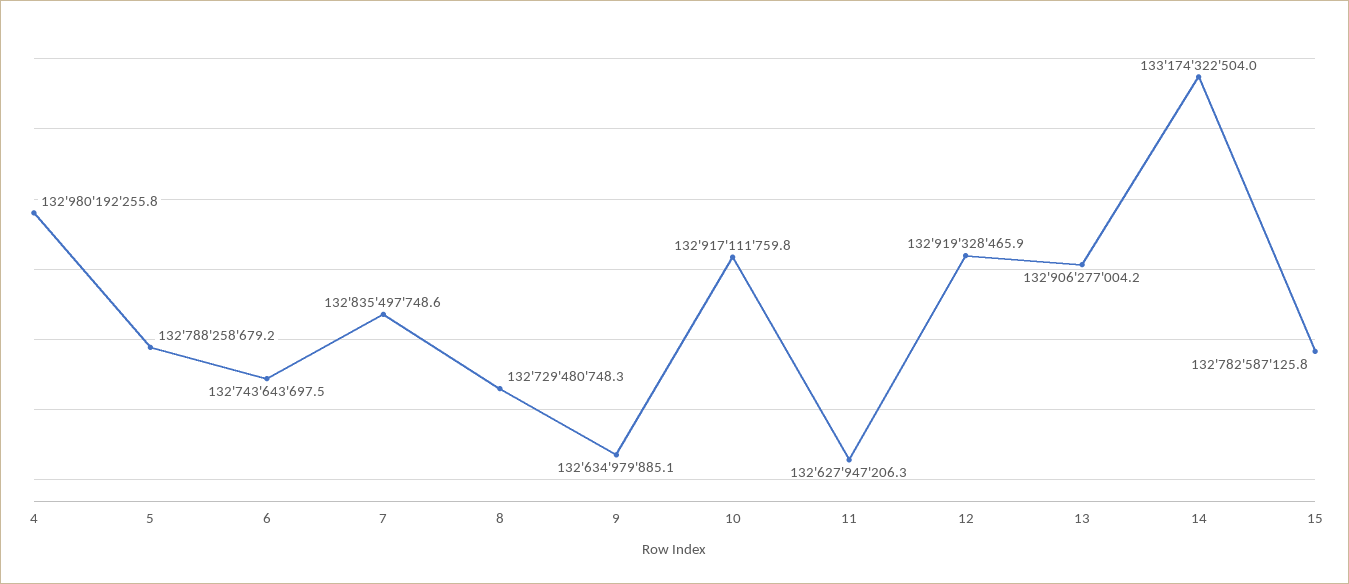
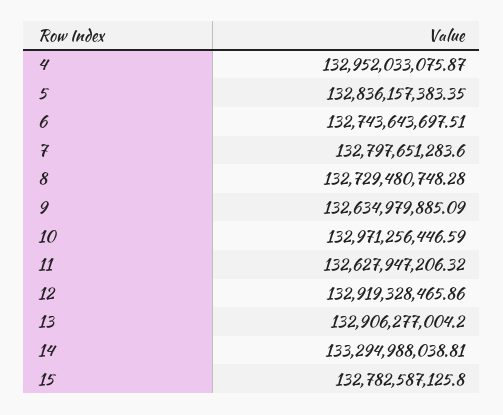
  {
-   "4": 132980192255.8,
+   "4": 132952033075.87,
-   "5": 132788258679.2,
+   "5": 132836157383.35,
    "6": 132743643697.51,
-   "7": 132835497748.6,
+   "7": 132797651283.6,
    "8": 132729480748.28,
    "9": 132634979885.09,
-   "10": 132917111759.8,
+   "10": 132971256446.59,
    "11": 132627947206.32,
    "12": 132919328465.86,
    "13": 132906277004.2,
-   "14": 133174322504,
+   "14": 133294988038.81,
    "15": 132782587125.8
  }

